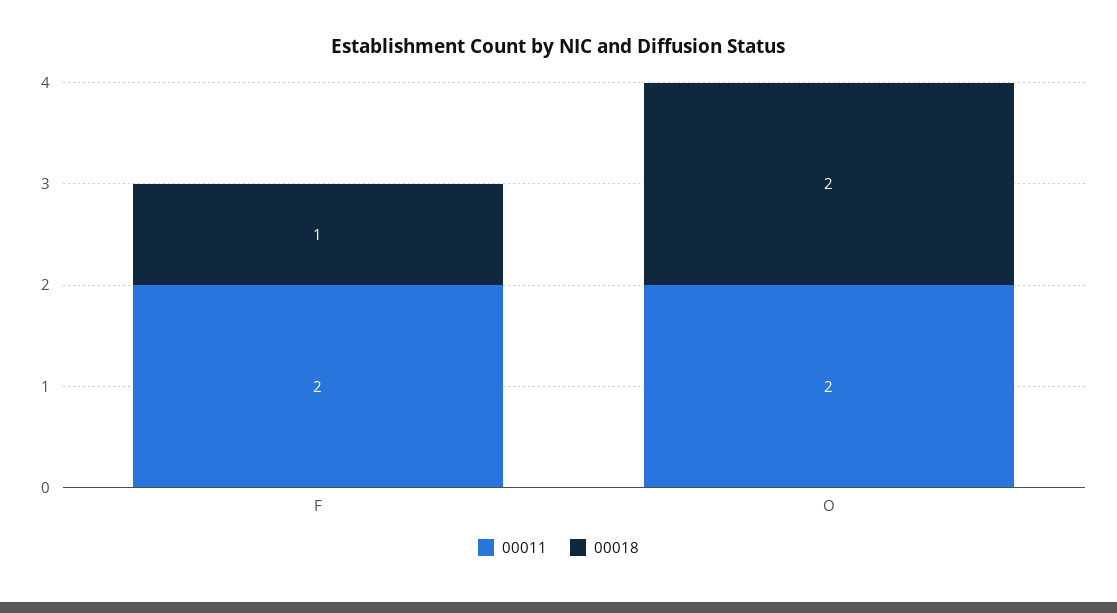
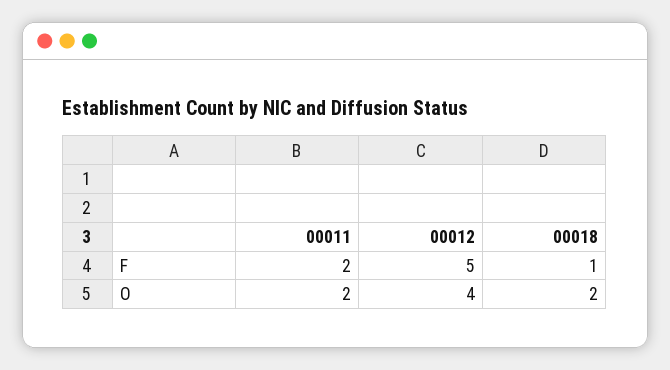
  {
    "00011": {
      "F": 2,
      "O": 2
    },
    "00018": {
      "F": 1,
      "O": 2
-   }
+   },
+   "00012": {
+     "F": 5,
+     "O": 4
+   }
  }

